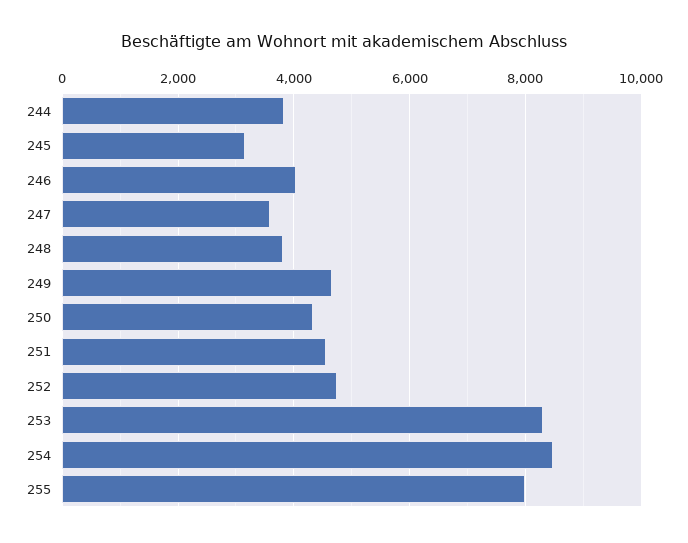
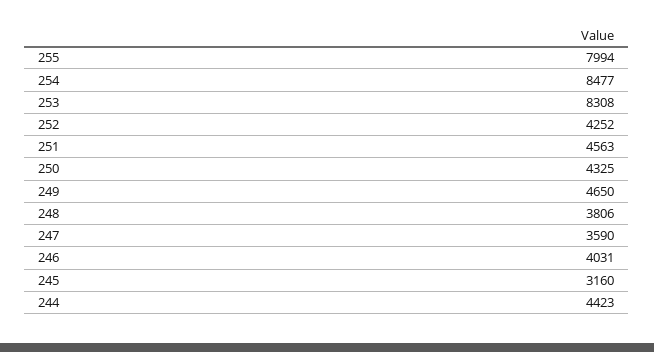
  {
-   "244": 3800,
+   "244": 4423,
    "245": 3160,
    "246": 4031,
    "247": 3590,
    "248": 3806,
    "249": 4650,
    "250": 4325,
    "251": 4563,
-   "252": 4800,
+   "252": 4252,
    "253": 8308,
    "254": 8477,
    "255": 7994
  }

